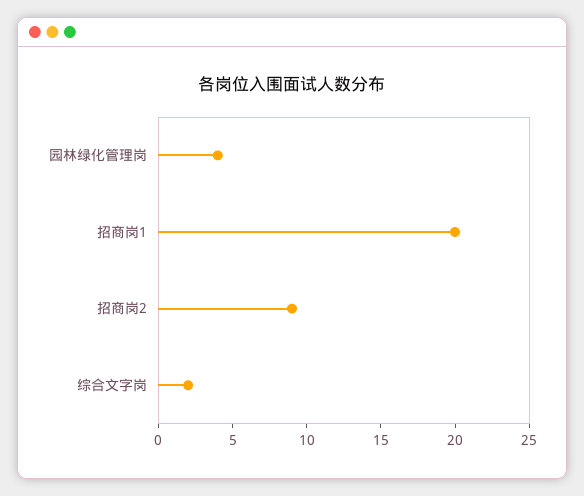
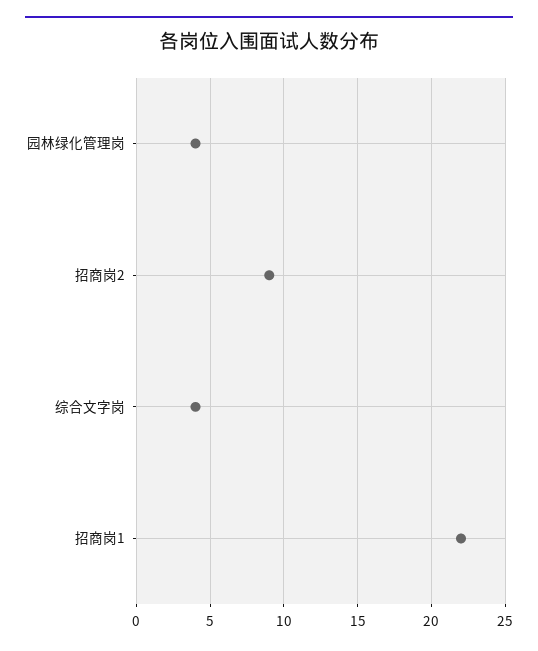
  {
    "园林绿化管理岗": 4,
-   "招商岗1": 20,
+   "招商岗1": 22,
    "招商岗2": 9,
-   "综合文字岗": 2
+   "综合文字岗": 4
  }

